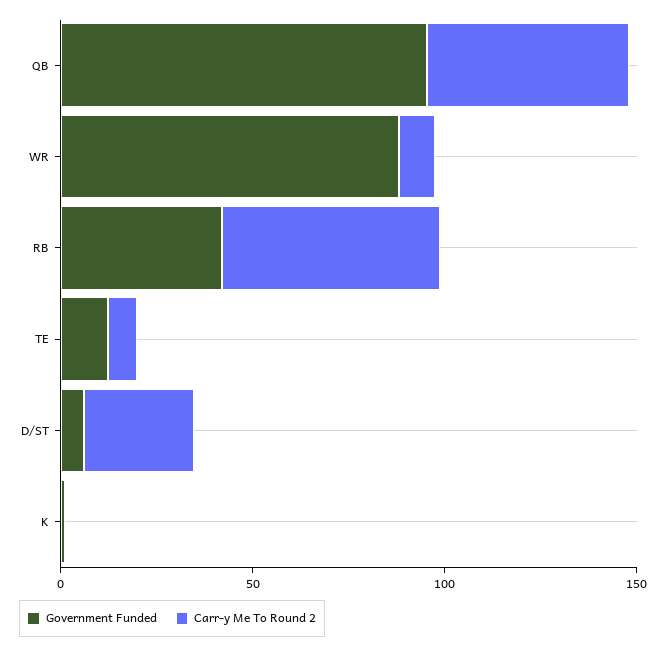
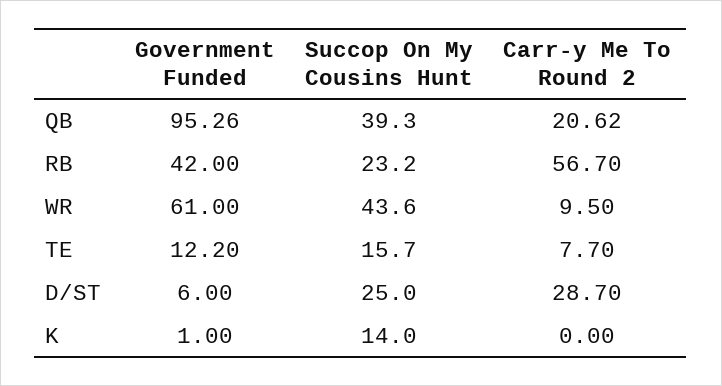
  {
    "Government Funded": {
      "QB": 95.26,
-     "WR": 90,
+     "WR": 61,
      "RB": 42,
      "TE": 12.2,
      "D/ST": 6,
      "K": 1
    },
    "Carr-y Me To Round 2": {
-     "QB": 50,
+     "QB": 20.62,
      "WR": 9.5,
      "RB": 56.7,
      "TE": 7.7,
      "D/ST": 28.7,
      "K": 0
-   }
+   },
+   "Succop On My Cousins Hunt": {
+     "QB": 39.3,
+     "RB": 23.2,
+     "WR": 43.6,
+     "TE": 15.7,
+     "D/ST": 25,
+     "K": 14
+   }
  }

